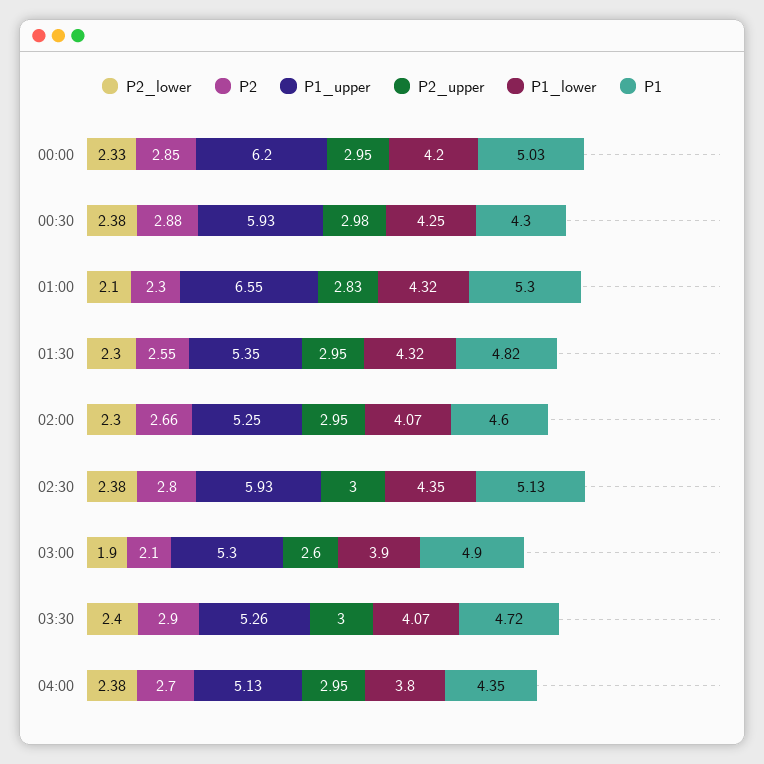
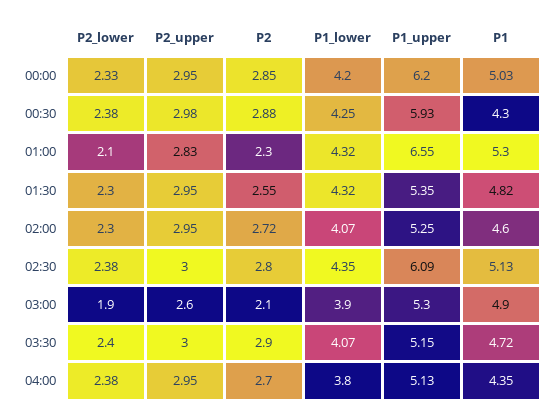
  {
    "P2_lower": {
      "00:00": 2.33,
      "00:30": 2.38,
      "01:00": 2.1,
      "01:30": 2.3,
      "02:00": 2.3,
      "02:30": 2.38,
      "03:00": 1.9,
      "03:30": 2.4,
      "04:00": 2.38
    },
    "P2": {
      "00:00": 2.85,
      "00:30": 2.88,
      "01:00": 2.3,
      "01:30": 2.55,
-     "02:00": 2.66,
+     "02:00": 2.72,
      "02:30": 2.8,
      "03:00": 2.1,
      "03:30": 2.9,
      "04:00": 2.7
    },
    "P1_upper": {
      "00:00": 6.2,
      "00:30": 5.93,
      "01:00": 6.55,
      "01:30": 5.35,
      "02:00": 5.25,
-     "02:30": 5.93,
+     "02:30": 6.09,
      "03:00": 5.3,
-     "03:30": 5.26,
+     "03:30": 5.15,
      "04:00": 5.13
    },
    "P2_upper": {
      "00:00": 2.95,
      "00:30": 2.98,
      "01:00": 2.83,
      "01:30": 2.95,
      "02:00": 2.95,
      "02:30": 3,
      "03:00": 2.6,
      "03:30": 3,
      "04:00": 2.95
    },
    "P1_lower": {
      "00:00": 4.2,
      "00:30": 4.25,
      "01:00": 4.32,
      "01:30": 4.32,
      "02:00": 4.07,
      "02:30": 4.35,
      "03:00": 3.9,
      "03:30": 4.07,
      "04:00": 3.8
    },
    "P1": {
      "00:00": 5.03,
      "00:30": 4.3,
      "01:00": 5.3,
      "01:30": 4.82,
      "02:00": 4.6,
      "02:30": 5.13,
      "03:00": 4.9,
      "03:30": 4.72,
      "04:00": 4.35
    }
  }

